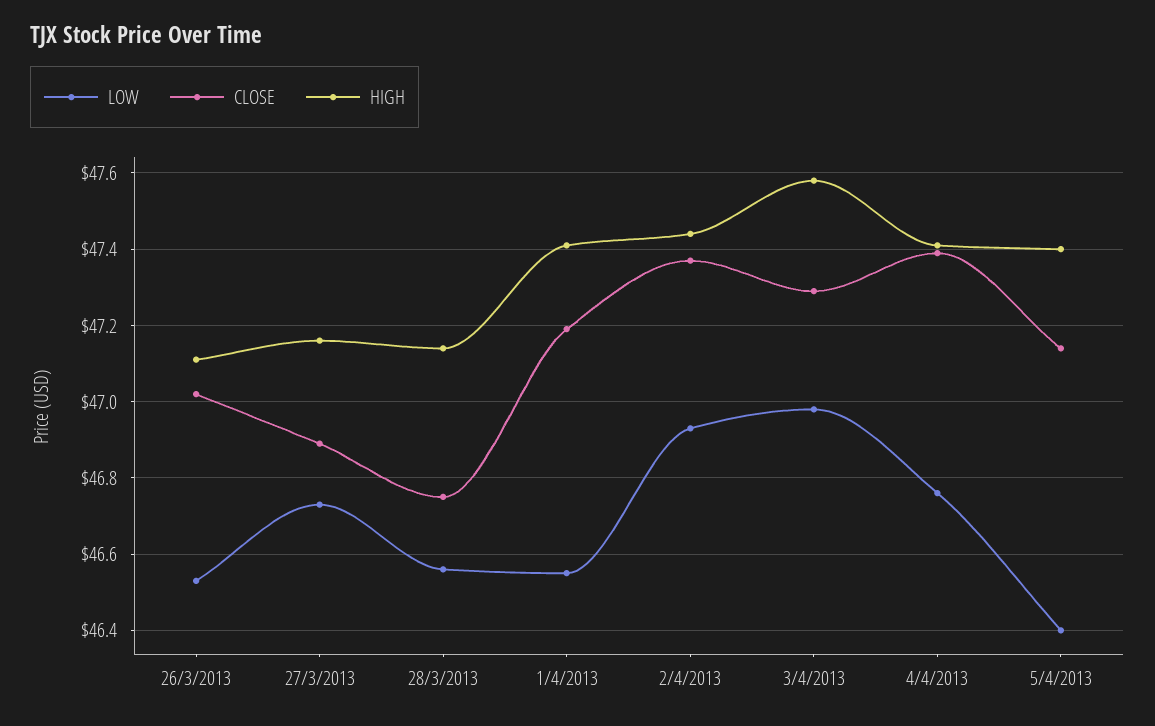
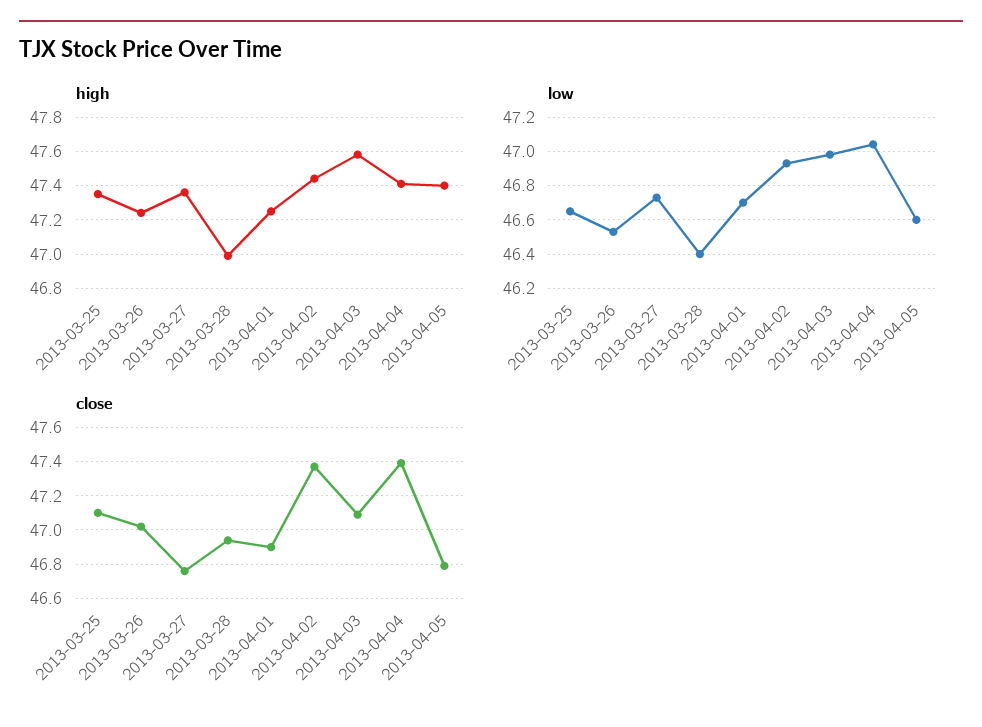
  {
    "LOW": {
      "26/3/2013": 46.55,
      "27/3/2013": 46.75,
-     "28/3/2013": 46.55,
+     "28/3/2013": 46.4,
-     "1/4/2013": 46.55,
+     "1/4/2013": 46.7,
      "2/4/2013": 46.95,
      "3/4/2013": 47,
-     "4/4/2013": 46.75,
+     "4/4/2013": 47.05,
-     "5/4/2013": 46.4
+     "5/4/2013": 46.6,
+     "2013-03-25": 46.65
    },
    "CLOSE": {
      "26/3/2013": 47,
-     "27/3/2013": 46.9,
+     "27/3/2013": 46.75,
-     "28/3/2013": 46.75,
+     "28/3/2013": 46.95,
-     "1/4/2013": 47.2,
+     "1/4/2013": 46.9,
      "2/4/2013": 47.35,
-     "3/4/2013": 47.3,
+     "3/4/2013": 47.1,
      "4/4/2013": 47.4,
-     "5/4/2013": 47.15
+     "5/4/2013": 46.8,
+     "2013-03-25": 47.1
    },
    "HIGH": {
-     "26/3/2013": 47.1,
+     "26/3/2013": 47.25,
-     "27/3/2013": 47.15,
+     "27/3/2013": 47.35,
-     "28/3/2013": 47.15,
+     "28/3/2013": 47,
-     "1/4/2013": 47.4,
+     "1/4/2013": 47.25,
      "2/4/2013": 47.45,
      "3/4/2013": 47.6,
      "4/4/2013": 47.4,
-     "5/4/2013": 47.4
+     "5/4/2013": 47.4,
+     "2013-03-25": 47.35
    }
  }

